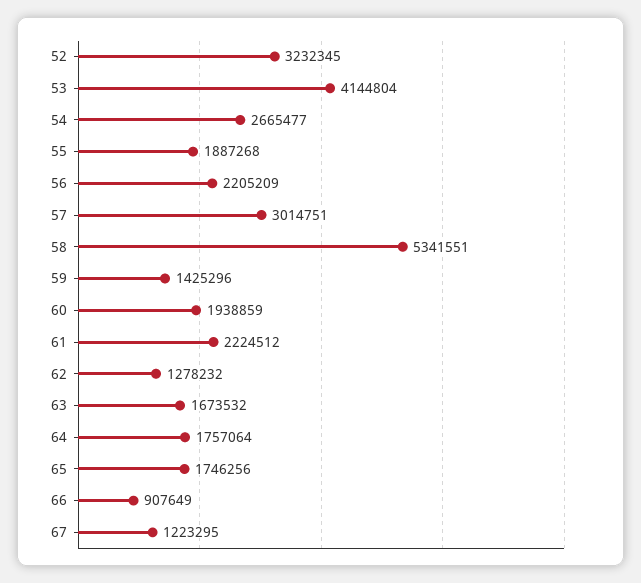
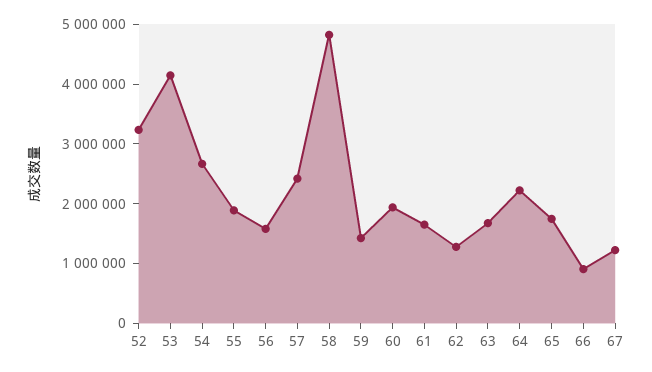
  {
    "52": 3232345,
    "53": 4144804,
    "54": 2665477,
    "55": 1887268,
-   "56": 2205209,
+   "56": 1600000,
-   "57": 3014751,
+   "57": 2400000,
-   "58": 5341551,
+   "58": 4800000,
    "59": 1425296,
    "60": 1938859,
-   "61": 2224512,
+   "61": 1600000,
    "62": 1278232,
    "63": 1673532,
-   "64": 1757064,
+   "64": 2200000,
    "65": 1746256,
    "66": 907649,
    "67": 1223295
  }

